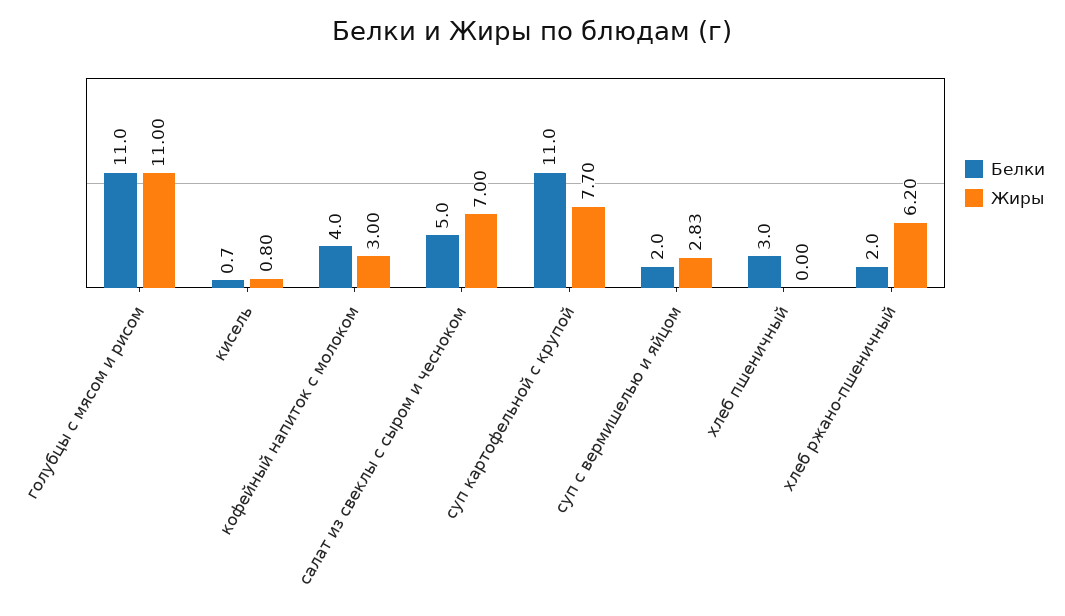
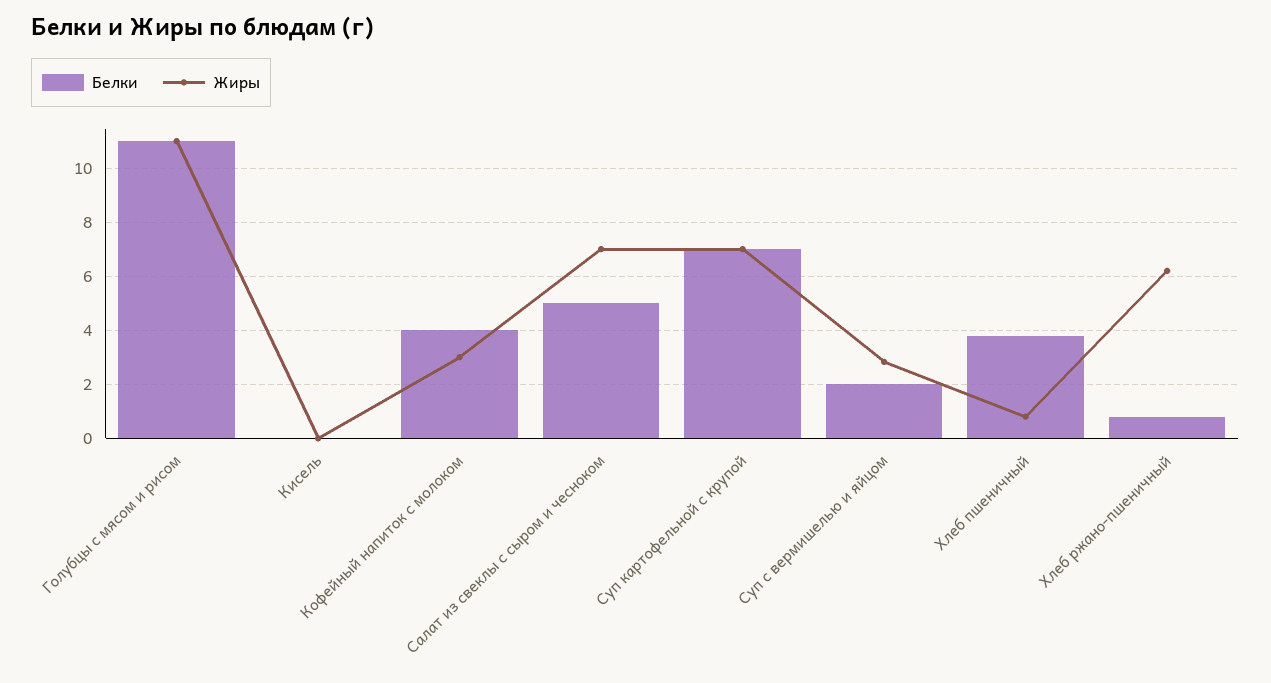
  {
    "Белки": {
      "голубцы с мясом и рисом": 11,
-     "кисель": 0.7,
+     "кисель": 0,
      "кофейный напиток с молоком": 4,
      "салат из свеклы с сыром и чесноком": 5,
-     "суп картофельной с крупой": 11,
+     "суп картофельной с крупой": 7,
      "суп с вермишелью и яйцом": 2,
-     "хлеб пшеничный": 3,
+     "хлеб пшеничный": 3.75,
-     "хлеб ржано-пшеничный": 2
+     "хлеб ржано-пшеничный": 0.75
    },
    "Жиры": {
      "голубцы с мясом и рисом": 11,
-     "кисель": 0.8,
+     "кисель": 0,
      "кофейный напиток с молоком": 3,
      "салат из свеклы с сыром и чесноком": 7,
-     "суп картофельной с крупой": 7.7,
+     "суп картофельной с крупой": 7,
      "суп с вермишелью и яйцом": 2.83,
-     "хлеб пшеничный": 0,
+     "хлеб пшеничный": 0.75,
      "хлеб ржано-пшеничный": 6.2
    }
  }

